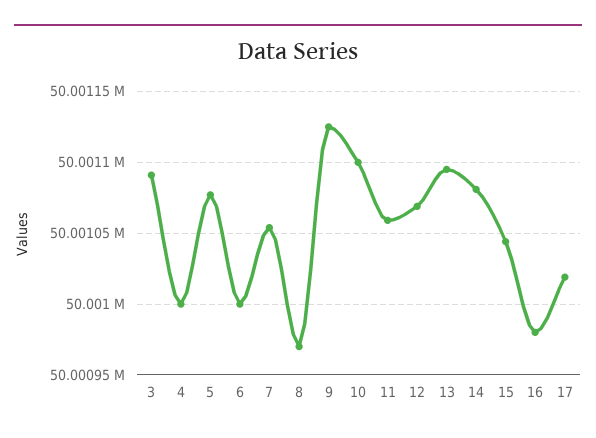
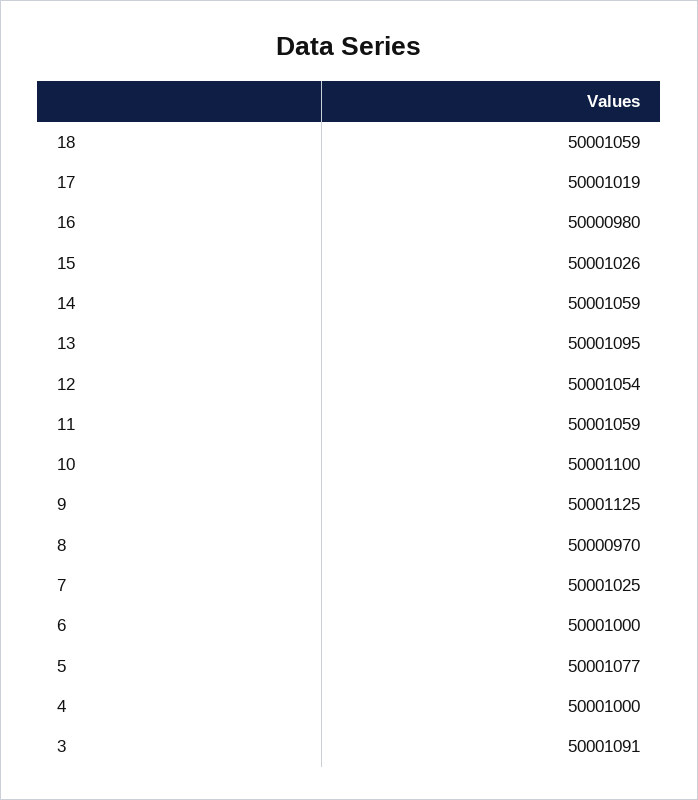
  {
    "3": 50001091,
    "4": 50001000,
    "5": 50001077,
    "6": 50001000,
-   "7": 50001055,
+   "7": 50001025,
    "8": 50000970,
    "9": 50001125,
    "10": 50001100,
    "11": 50001059,
-   "12": 50001070,
+   "12": 50001054,
    "13": 50001095,
-   "14": 50001080,
+   "14": 50001059,
-   "15": 50001045,
+   "15": 50001026,
    "16": 50000980,
-   "17": 50001019
+   "17": 50001019,
+   "18": 50001059
  }

